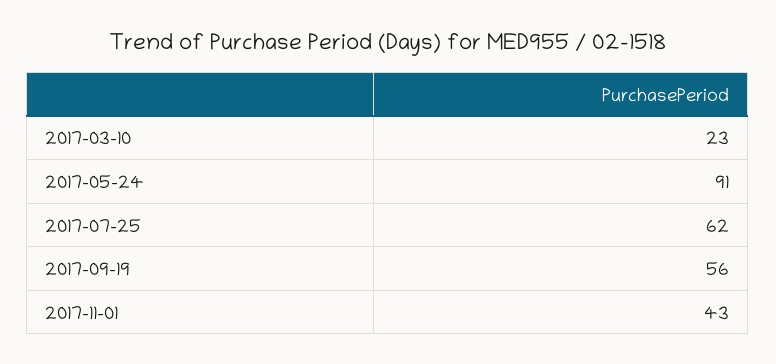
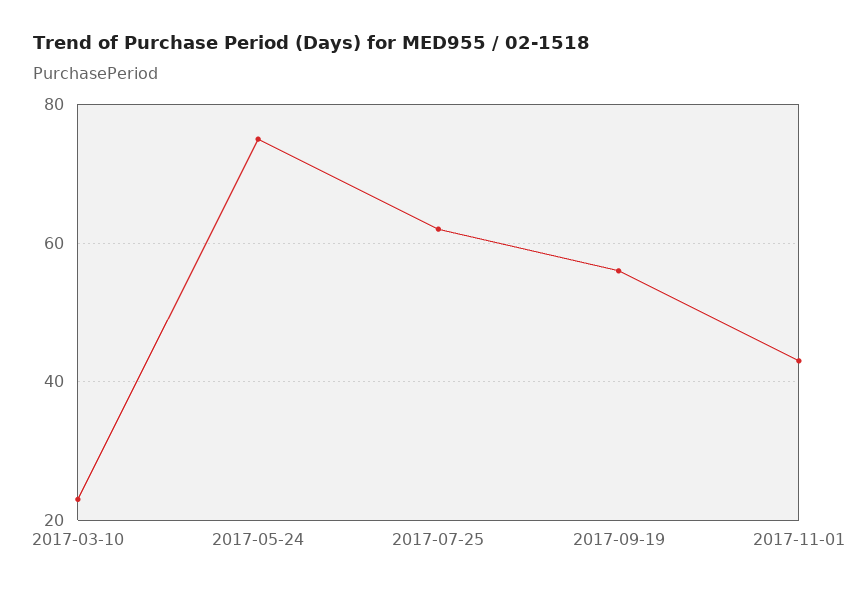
  {
    "2017-03-10": 23,
-   "2017-05-24": 91,
+   "2017-05-24": 75,
    "2017-07-25": 62,
    "2017-09-19": 56,
    "2017-11-01": 43
  }

